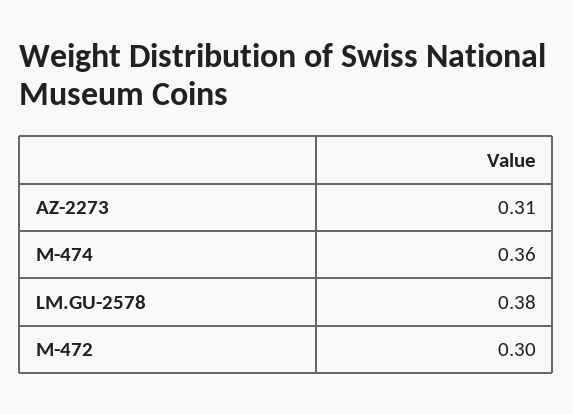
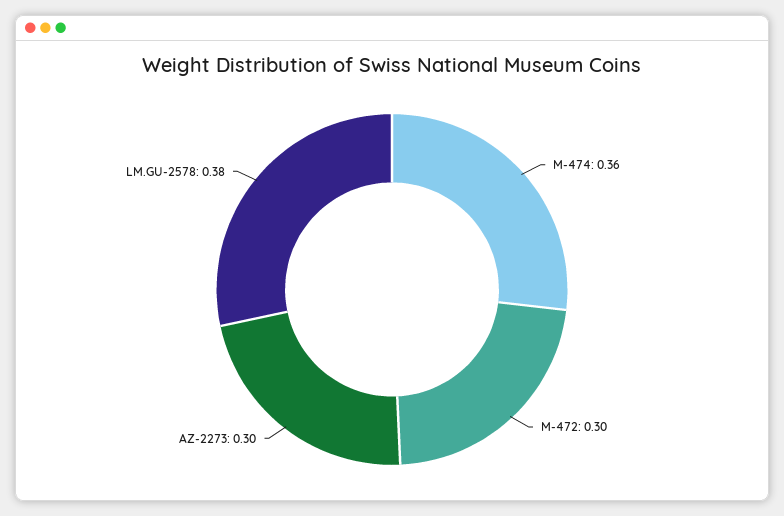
  {
-   "AZ-2273": 0.31,
+   "AZ-2273": 0.3,
    "M-474": 0.36,
    "LM.GU-2578": 0.38,
    "M-472": 0.3
  }

